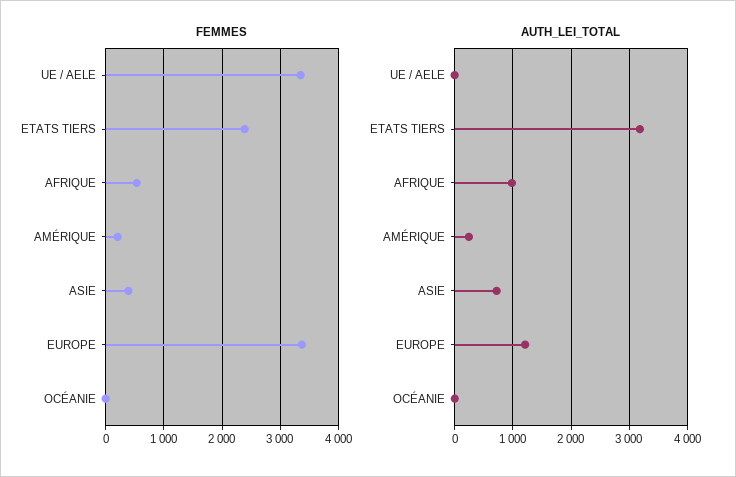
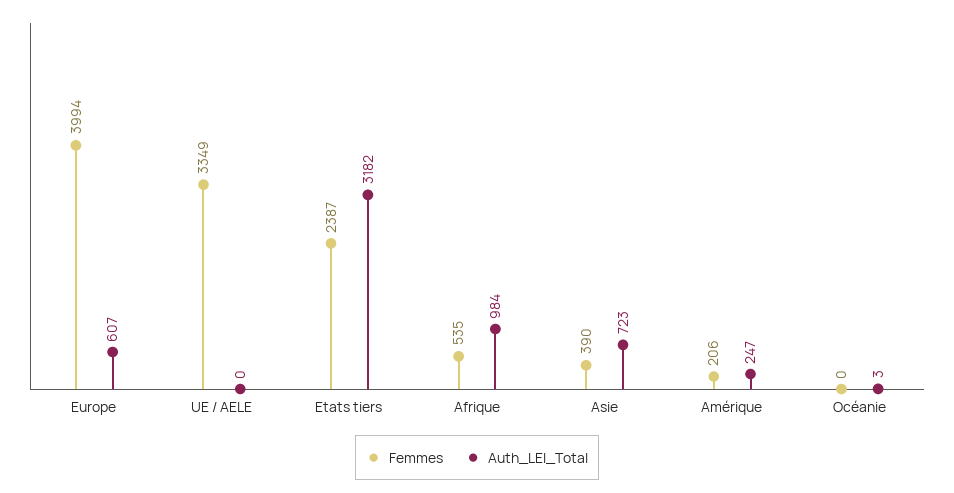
  {
    "FEMMES": {
      "UE / AELE": 3349,
      "ETATS TIERS": 2387,
      "AFRIQUE": 535,
      "AMÉRIQUE": 206,
      "ASIE": 390,
-     "EUROPE": 3400,
+     "EUROPE": 3994,
      "OCÉANIE": 0
    },
    "AUTH_LEI_TOTAL": {
      "UE / AELE": 0,
      "ETATS TIERS": 3182,
      "AFRIQUE": 984,
      "AMÉRIQUE": 247,
      "ASIE": 723,
-     "EUROPE": 1200,
+     "EUROPE": 607,
      "OCÉANIE": 3
    }
  }

